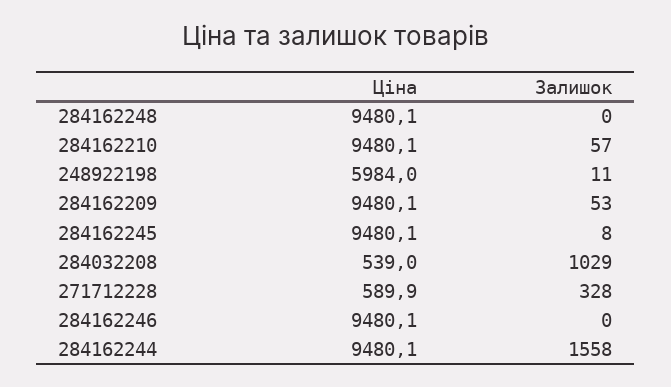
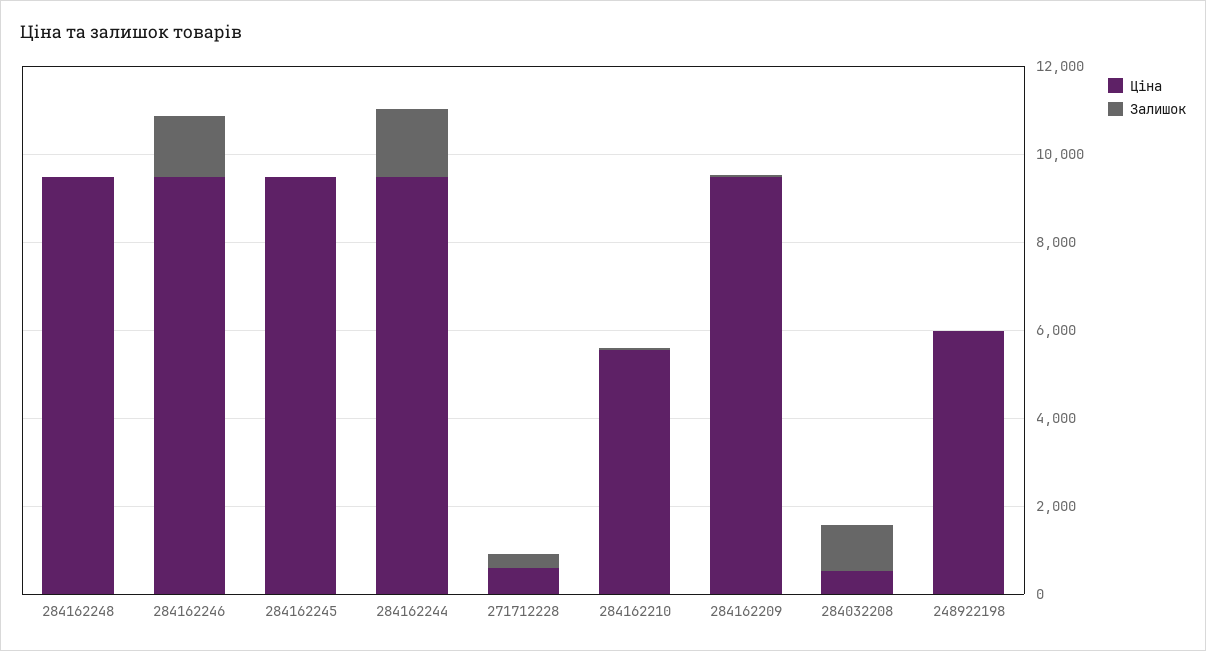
  {
    "Ціна": {
      "284162248": 9480.1,
-     "284162210": 9480.1,
+     "284162210": 5500,
      "248922198": 5984,
      "284162209": 9480.1,
      "284162245": 9480.1,
      "284032208": 539,
      "271712228": 589.9,
      "284162246": 9480.1,
      "284162244": 9480.1
    },
    "Залишок": {
      "284162248": 0,
      "284162210": 57,
      "248922198": 11,
      "284162209": 53,
      "284162245": 8,
      "284032208": 1029,
      "271712228": 328,
-     "284162246": 0,
+     "284162246": 1500,
      "284162244": 1558
    }
  }

